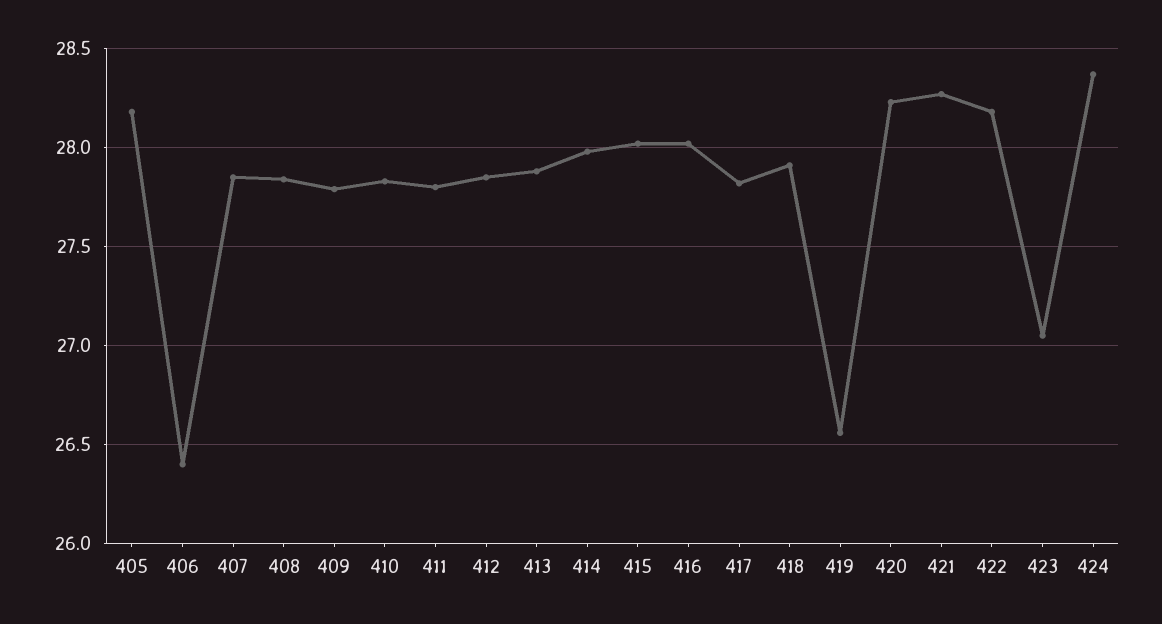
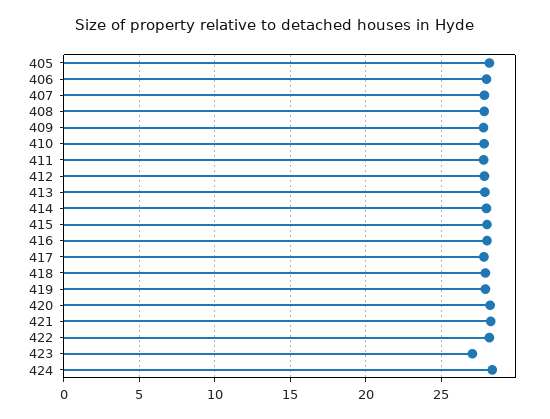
  {
    "405": 28.2,
-   "406": 26.4,
+   "406": 28,
    "407": 27.85,
    "408": 27.85,
    "409": 27.8,
    "410": 27.85,
    "411": 27.8,
    "412": 27.85,
    "413": 27.9,
    "414": 28,
    "415": 28,
    "416": 28,
    "417": 27.8,
    "418": 27.9,
-   "419": 26.55,
+   "419": 28,
    "420": 28.25,
    "421": 28.25,
    "422": 28.2,
    "423": 27.05,
    "424": 28.35
  }

